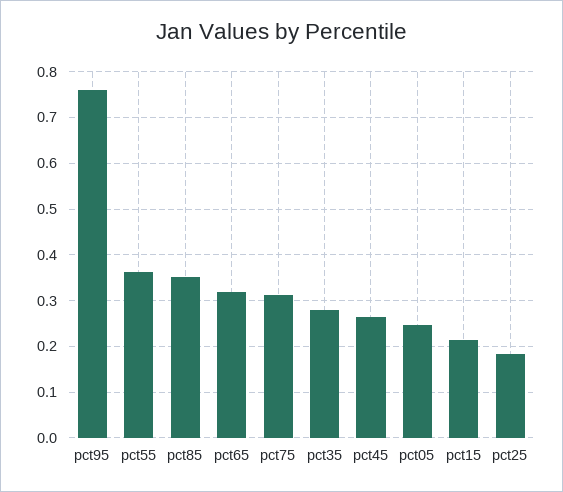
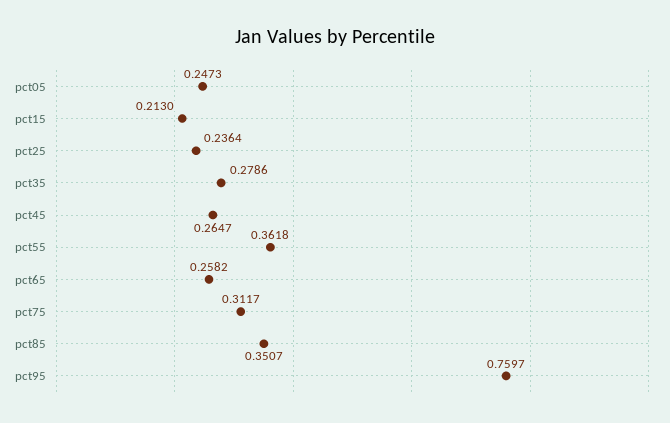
  {
    "pct95": 0.7597,
    "pct55": 0.3618,
    "pct85": 0.3507,
-   "pct65": 0.32,
+   "pct65": 0.2582,
    "pct75": 0.3117,
    "pct35": 0.2786,
    "pct45": 0.2647,
    "pct05": 0.2473,
    "pct15": 0.213,
-   "pct25": 0.18
+   "pct25": 0.2364
  }

